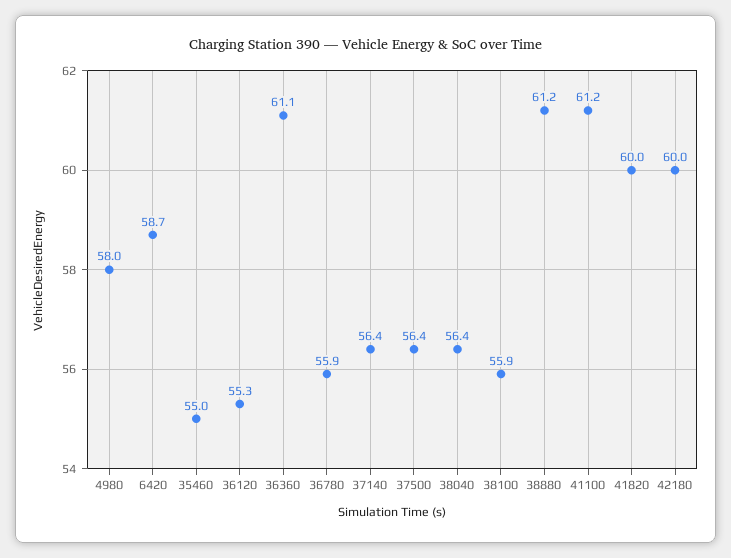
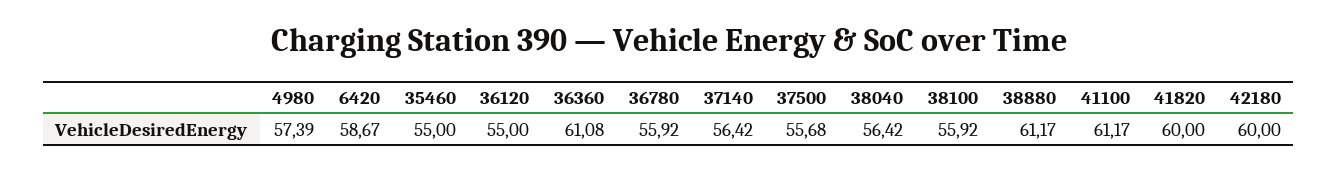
  {
-   "4980": 58,
+   "4980": 57.39,
    "6420": 58.67,
    "35460": 55,
-   "36120": 55.3,
+   "36120": 55,
    "36360": 61.08,
    "36780": 55.92,
    "37140": 56.42,
-   "37500": 56.4,
+   "37500": 55.68,
    "38040": 56.42,
    "38100": 55.92,
    "38880": 61.17,
    "41100": 61.17,
    "41820": 60,
    "42180": 60
  }

